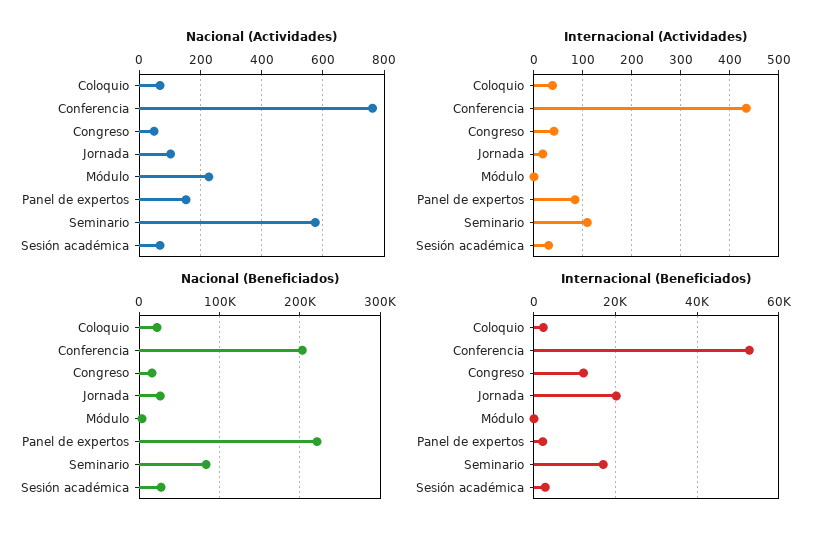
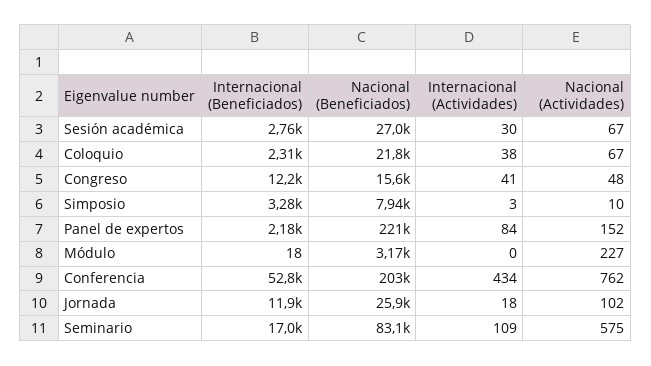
  {
    "Nacional (Actividades)": {
      "Coloquio": 67,
      "Conferencia": 762,
      "Congreso": 48,
      "Jornada": 102,
      "Módulo": 227,
      "Panel de expertos": 152,
      "Seminario": 575,
-     "Sesión académica": 67
+     "Sesión académica": 67,
+     "Simposio": 10
    },
    "Internacional (Actividades)": {
      "Coloquio": 38,
      "Conferencia": 434,
      "Congreso": 41,
      "Jornada": 18,
      "Módulo": 0,
      "Panel de expertos": 84,
      "Seminario": 109,
-     "Sesión académica": 30
+     "Sesión académica": 30,
+     "Simposio": 3
    },
    "Nacional (Beneficiados)": {
      "Coloquio": 21800,
      "Conferencia": 203000,
      "Congreso": 15600,
      "Jornada": 25900,
      "Módulo": 3170,
      "Panel de expertos": 221000,
      "Seminario": 83100,
-     "Sesión académica": 27000
+     "Sesión académica": 27000,
+     "Simposio": 7940
    },
    "Internacional (Beneficiados)": {
      "Coloquio": 2310,
      "Conferencia": 52800,
      "Congreso": 12200,
-     "Jornada": 20000,
+     "Jornada": 11900,
      "Módulo": 18,
      "Panel de expertos": 2180,
      "Seminario": 17000,
-     "Sesión académica": 2760
+     "Sesión académica": 2760,
+     "Simposio": 3280
    }
  }

